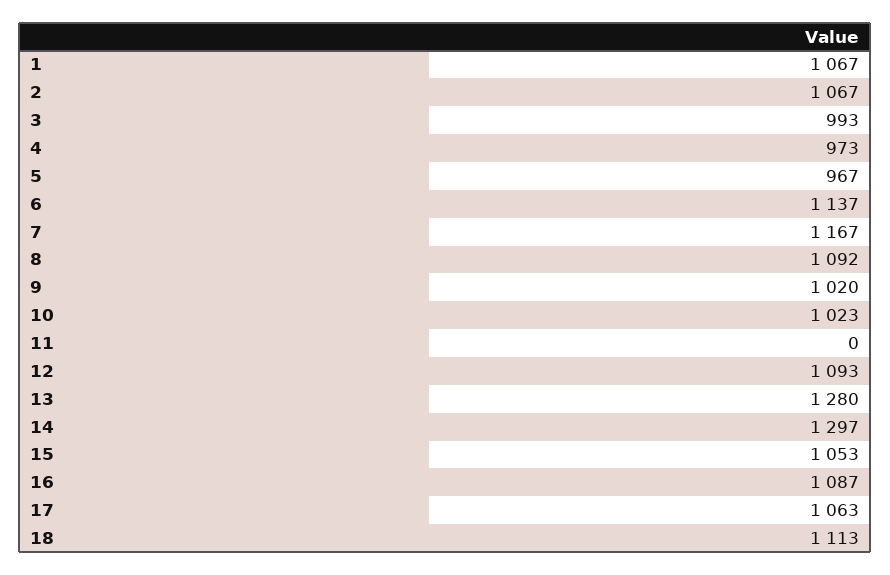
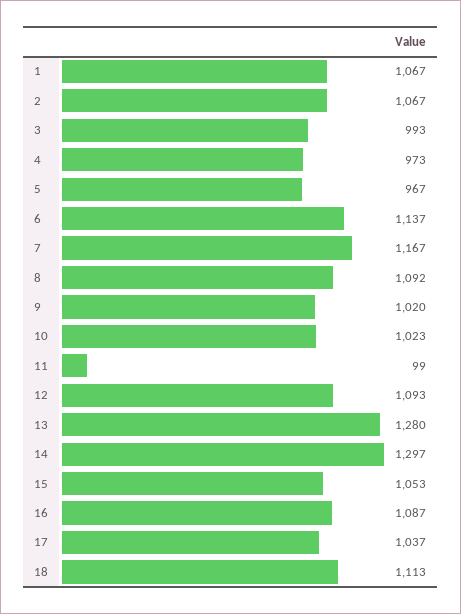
  {
    "1": 1067,
    "2": 1067,
    "3": 993,
    "4": 973,
    "5": 967,
    "6": 1137,
    "7": 1167,
    "8": 1092,
    "9": 1020,
    "10": 1023,
-   "11": 0,
+   "11": 99,
    "12": 1093,
    "13": 1280,
    "14": 1297,
    "15": 1053,
    "16": 1087,
-   "17": 1063,
+   "17": 1037,
    "18": 1113
  }

